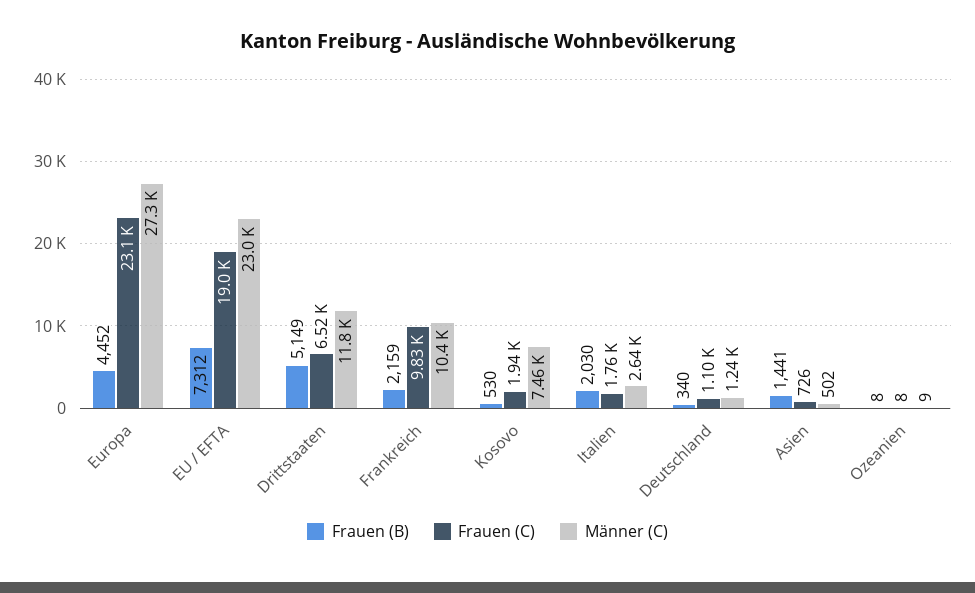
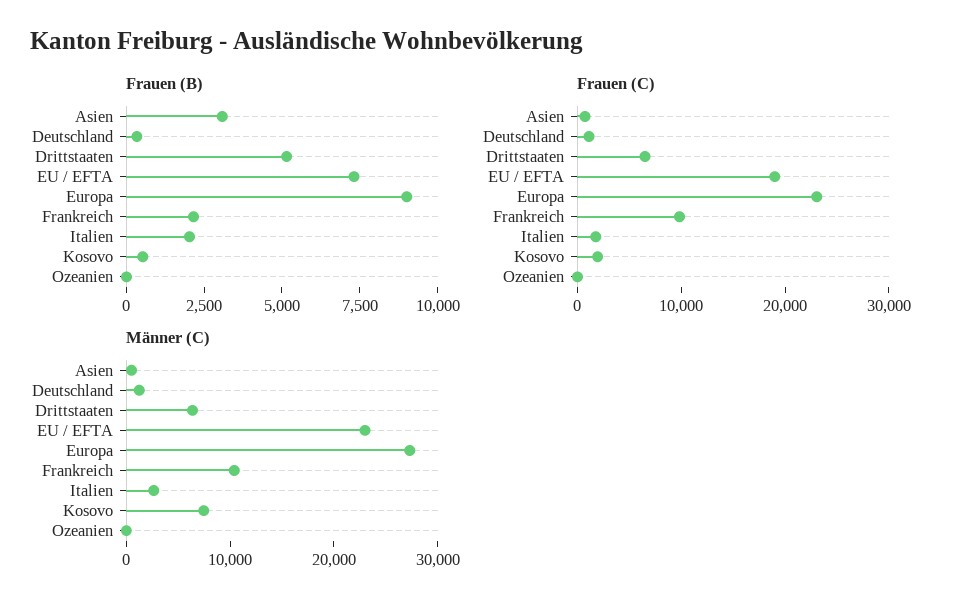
  {
    "Frauen (B)": {
-     "Europa": 4452,
+     "Europa": 9000,
      "EU / EFTA": 7312,
      "Drittstaaten": 5149,
      "Frankreich": 2159,
      "Kosovo": 530,
      "Italien": 2030,
      "Deutschland": 340,
-     "Asien": 1441,
+     "Asien": 3000,
      "Ozeanien": 8
    },
    "Frauen (C)": {
      "Europa": 23100,
      "EU / EFTA": 19000,
      "Drittstaaten": 6520,
      "Frankreich": 9830,
      "Kosovo": 1940,
      "Italien": 1760,
      "Deutschland": 1100,
      "Asien": 726,
      "Ozeanien": 8
    },
    "Männer (C)": {
      "Europa": 27300,
      "EU / EFTA": 23000,
-     "Drittstaaten": 11800,
+     "Drittstaaten": 6000,
      "Frankreich": 10400,
      "Kosovo": 7460,
      "Italien": 2640,
      "Deutschland": 1240,
      "Asien": 502,
      "Ozeanien": 9
    }
  }

